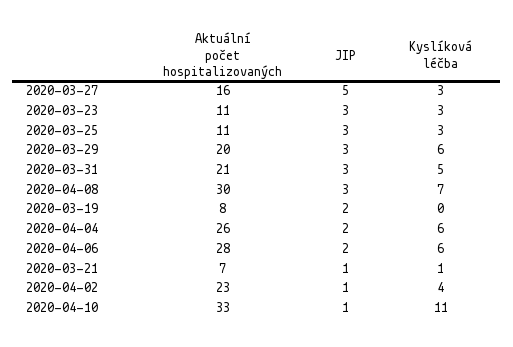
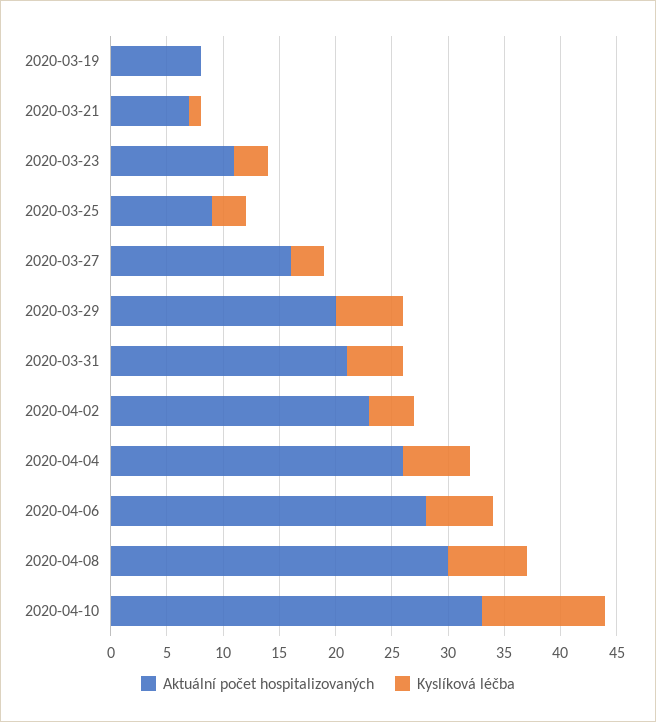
  {
    "Aktuální počet hospitalizovaných": {
      "2020-03-27": 16,
      "2020-03-23": 11,
-     "2020-03-25": 11,
+     "2020-03-25": 9,
      "2020-03-29": 20,
      "2020-03-31": 21,
      "2020-04-08": 30,
      "2020-03-19": 8,
      "2020-04-04": 26,
      "2020-04-06": 28,
      "2020-03-21": 7,
      "2020-04-02": 23,
      "2020-04-10": 33
    },
-   "JIP": {
-     "2020-03-27": 5,
-     "2020-03-23": 3,
-     "2020-03-25": 3,
-     "2020-03-29": 3,
-     "2020-03-31": 3,
-     "2020-04-08": 3,
-     "2020-03-19": 2,
-     "2020-04-04": 2,
-     "2020-04-06": 2,
-     "2020-03-21": 1,
-     "2020-04-02": 1,
-     "2020-04-10": 1
-   },
    "Kyslíková léčba": {
      "2020-03-27": 3,
      "2020-03-23": 3,
      "2020-03-25": 3,
      "2020-03-29": 6,
      "2020-03-31": 5,
      "2020-04-08": 7,
      "2020-03-19": 0,
      "2020-04-04": 6,
      "2020-04-06": 6,
      "2020-03-21": 1,
      "2020-04-02": 4,
      "2020-04-10": 11
    }
  }

